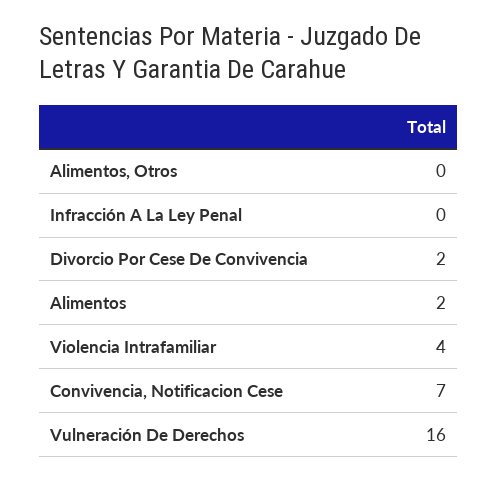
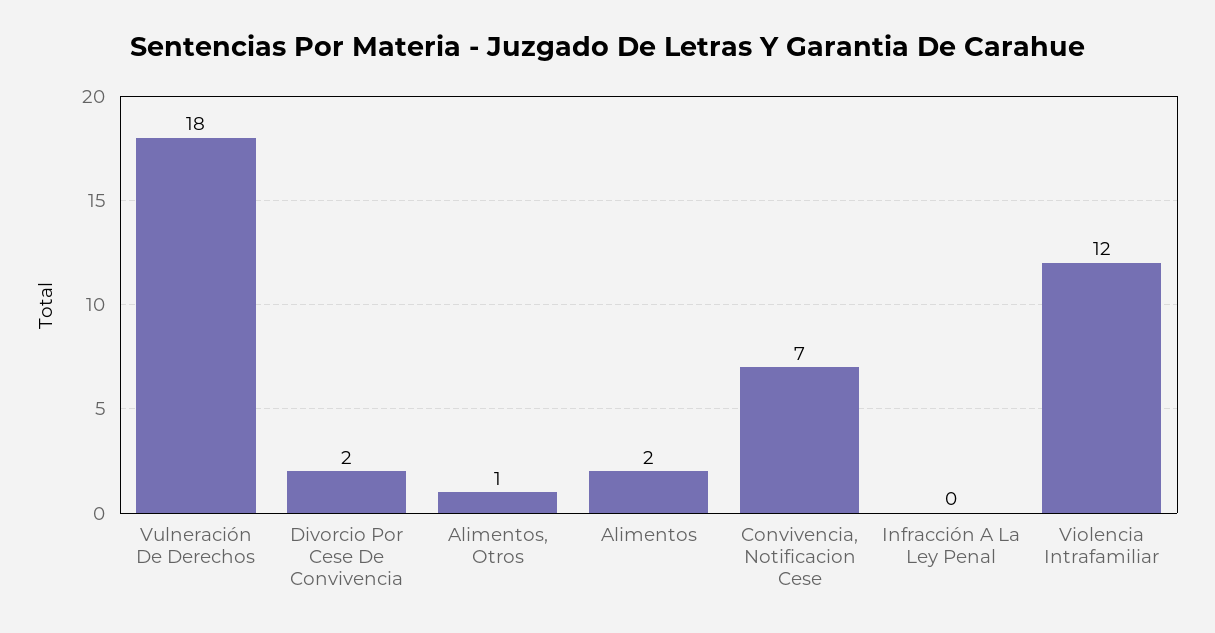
  {
-   "Alimentos, Otros": 0,
+   "Alimentos, Otros": 1,
    "Infracción A La Ley Penal": 0,
    "Divorcio Por Cese De Convivencia": 2,
    "Alimentos": 2,
-   "Violencia Intrafamiliar": 4,
+   "Violencia Intrafamiliar": 12,
    "Convivencia, Notificacion Cese": 7,
-   "Vulneración De Derechos": 16
+   "Vulneración De Derechos": 18
  }

